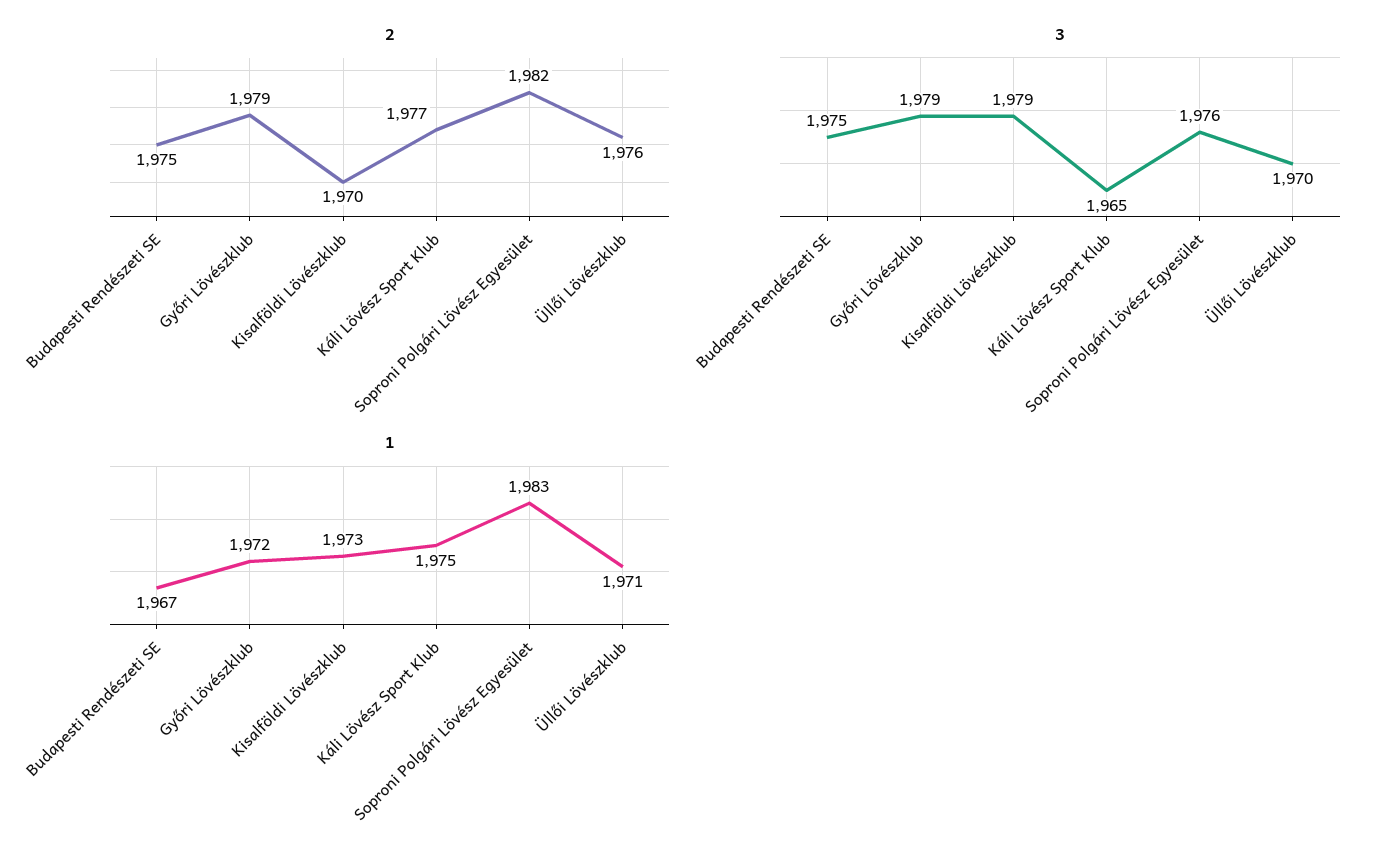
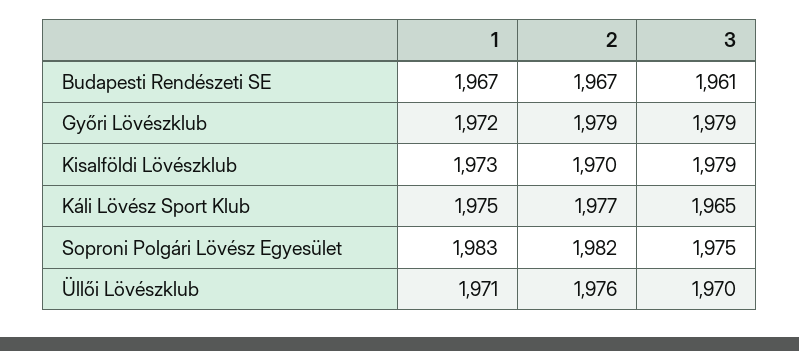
  {
    "2": {
-     "Budapesti Rendészeti SE": 1975,
+     "Budapesti Rendészeti SE": 1967,
      "Győri Lövészklub": 1979,
      "Kisalföldi Lövészklub": 1970,
      "Káli Lövész Sport Klub": 1977,
      "Soproni Polgári Lövész Egyesület": 1982,
      "Üllői Lövészklub": 1976
    },
    "3": {
-     "Budapesti Rendészeti SE": 1975,
+     "Budapesti Rendészeti SE": 1961,
      "Győri Lövészklub": 1979,
      "Kisalföldi Lövészklub": 1979,
      "Káli Lövész Sport Klub": 1965,
-     "Soproni Polgári Lövész Egyesület": 1976,
+     "Soproni Polgári Lövész Egyesület": 1975,
      "Üllői Lövészklub": 1970
    },
    "1": {
      "Budapesti Rendészeti SE": 1967,
      "Győri Lövészklub": 1972,
      "Kisalföldi Lövészklub": 1973,
      "Káli Lövész Sport Klub": 1975,
      "Soproni Polgári Lövész Egyesület": 1983,
      "Üllői Lövészklub": 1971
    }
  }

